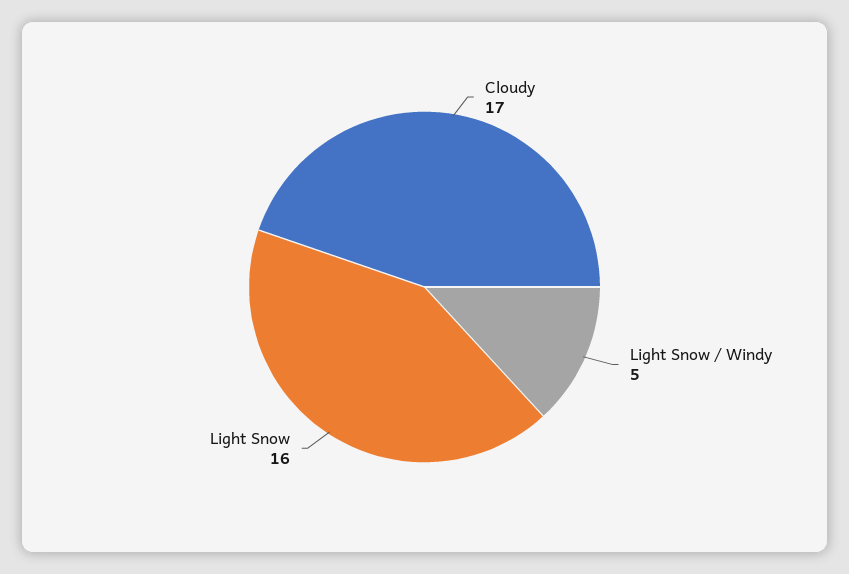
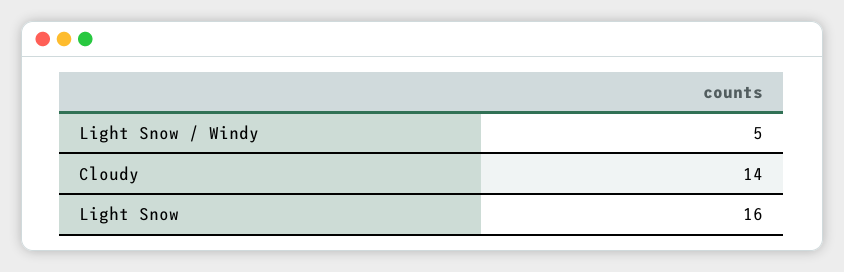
  {
-   "Cloudy": 17,
+   "Cloudy": 14,
    "Light Snow / Windy": 5,
    "Light Snow": 16
  }

